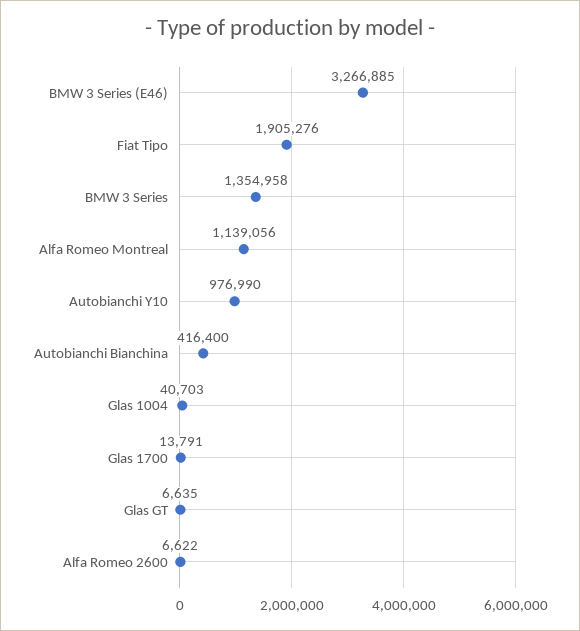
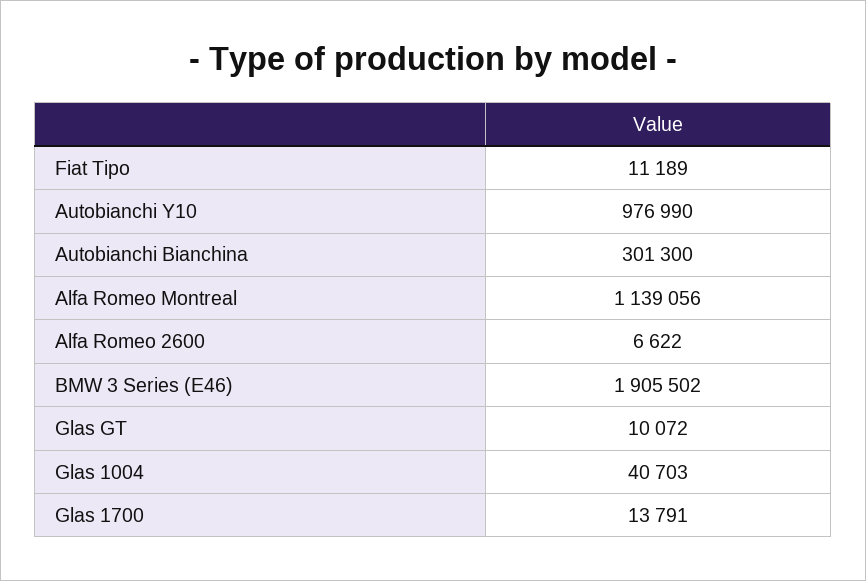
  {
-   "BMW 3 Series (E46)": 3266885,
+   "BMW 3 Series (E46)": 1905502,
-   "Fiat Tipo": 1905276,
+   "Fiat Tipo": 11189,
-   "BMW 3 Series": 1354958,
    "Alfa Romeo Montreal": 1139056,
    "Autobianchi Y10": 976990,
-   "Autobianchi Bianchina": 416400,
+   "Autobianchi Bianchina": 301300,
    "Glas 1004": 40703,
    "Glas 1700": 13791,
-   "Glas GT": 6635,
+   "Glas GT": 10072,
    "Alfa Romeo 2600": 6622
  }

